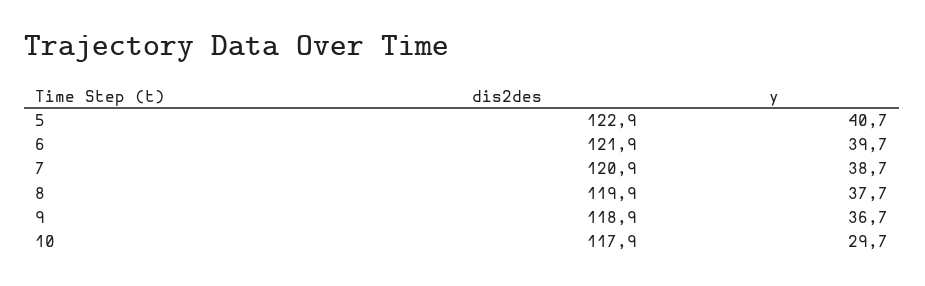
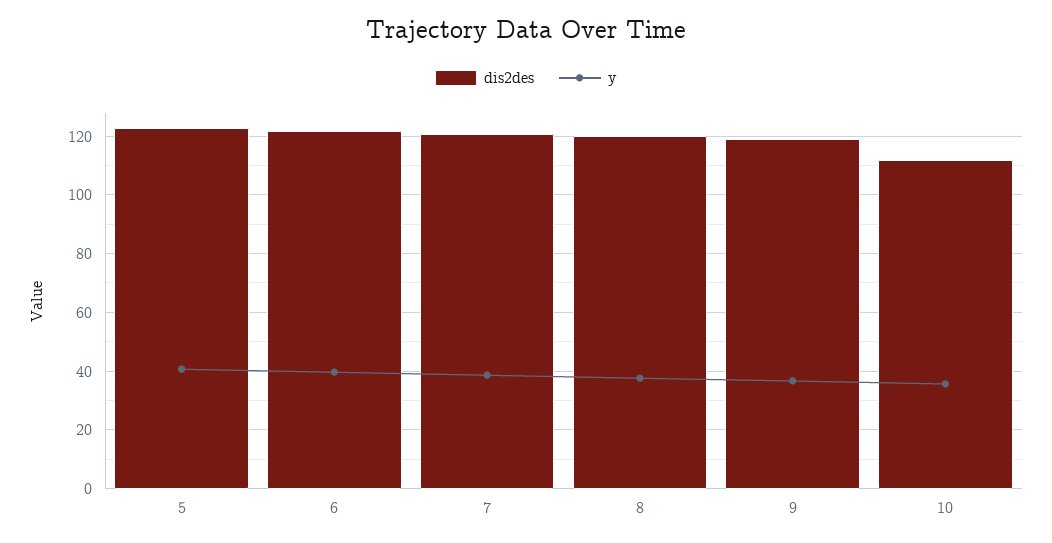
  {
    "dis2des": {
      "5": 122.9,
      "6": 121.9,
      "7": 120.9,
      "8": 119.9,
      "9": 118.9,
-     "10": 117.9
+     "10": 112.5
    },
    "y": {
      "5": 40.7,
      "6": 39.7,
      "7": 38.7,
      "8": 37.7,
      "9": 36.7,
-     "10": 29.7
+     "10": 35
    }
  }

